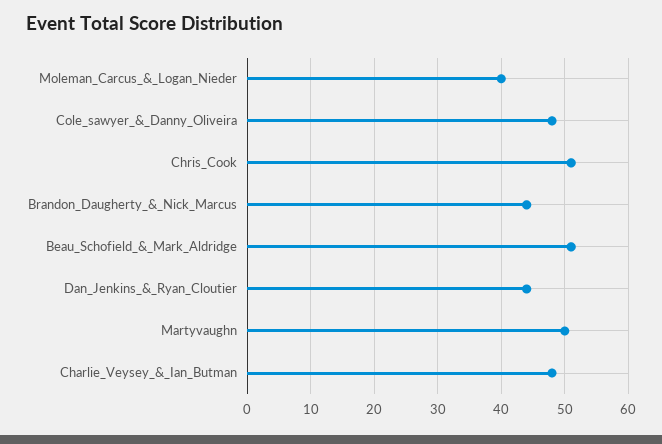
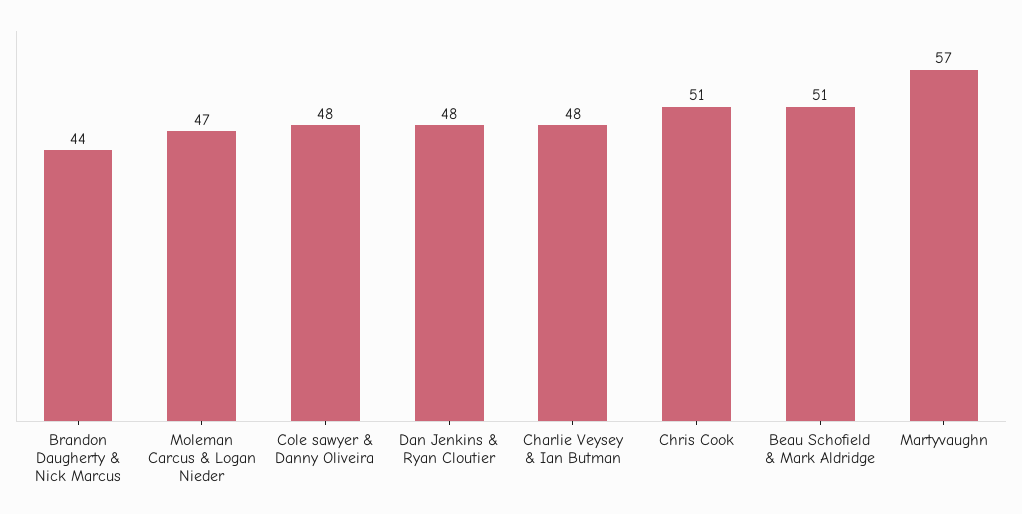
  {
-   "Moleman_Carcus_&_Logan_Nieder": 40,
+   "Moleman_Carcus_&_Logan_Nieder": 47,
    "Cole_sawyer_&_Danny_Oliveira": 48,
    "Chris_Cook": 51,
    "Brandon_Daugherty_&_Nick_Marcus": 44,
    "Beau_Schofield_&_Mark_Aldridge": 51,
-   "Dan_Jenkins_&_Ryan_Cloutier": 44,
+   "Dan_Jenkins_&_Ryan_Cloutier": 48,
-   "Martyvaughn": 50,
+   "Martyvaughn": 57,
    "Charlie_Veysey_&_Ian_Butman": 48
  }

